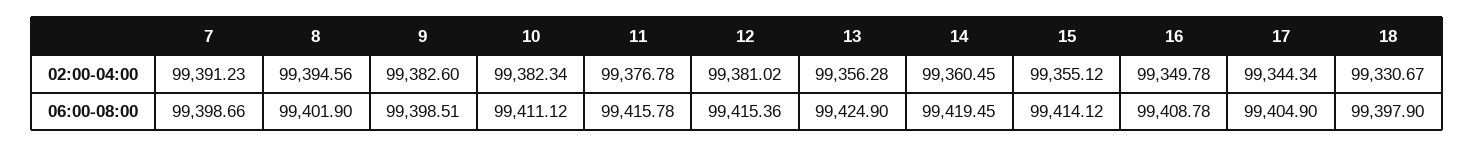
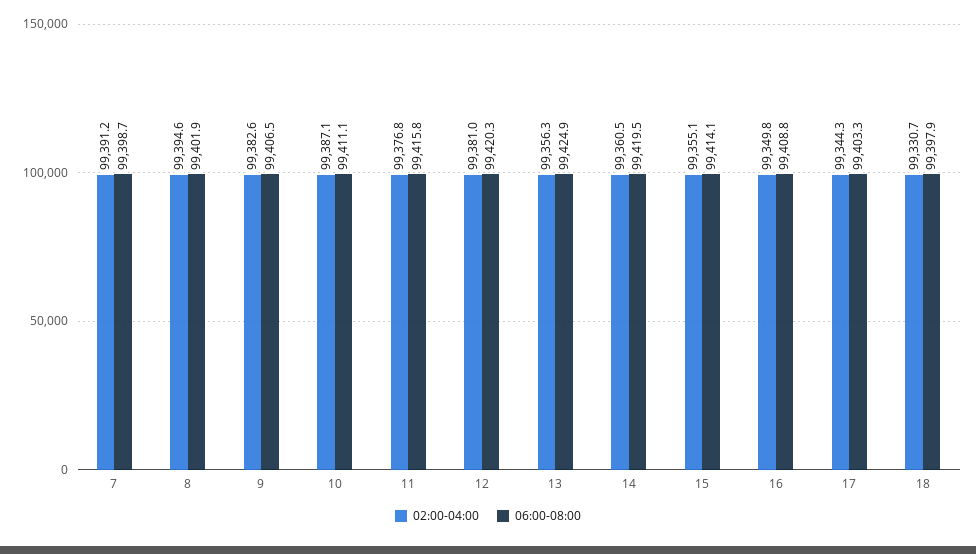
  {
    "02:00-04:00": {
      "7": 99391.23,
      "8": 99394.56,
      "9": 99382.6,
-     "10": 99382.34,
+     "10": 99387.1,
      "11": 99376.78,
      "12": 99381.02,
      "13": 99356.28,
      "14": 99360.45,
      "15": 99355.12,
      "16": 99349.78,
      "17": 99344.34,
      "18": 99330.67
    },
    "06:00-08:00": {
      "7": 99398.66,
      "8": 99401.9,
-     "9": 99398.51,
+     "9": 99406.5,
      "10": 99411.12,
      "11": 99415.78,
-     "12": 99415.36,
+     "12": 99420.3,
      "13": 99424.9,
      "14": 99419.45,
      "15": 99414.12,
      "16": 99408.78,
-     "17": 99404.9,
+     "17": 99403.3,
      "18": 99397.9
    }
  }

